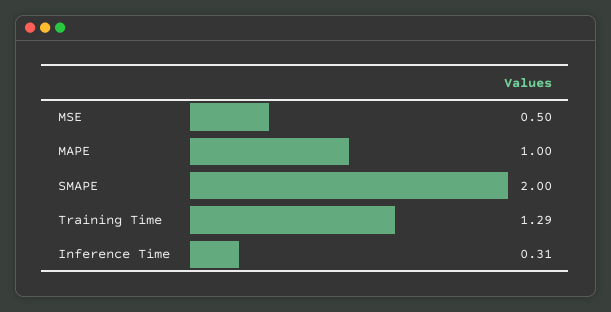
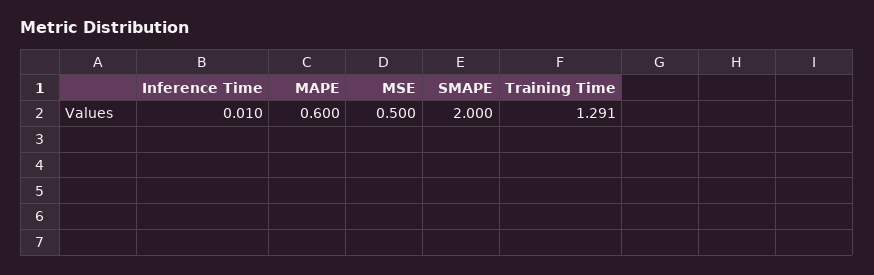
  {
    "MSE": 0.5,
-   "MAPE": 1,
+   "MAPE": 0.6,
    "SMAPE": 2,
    "Training Time": 1.291,
-   "Inference Time": 0.31
+   "Inference Time": 0.01
  }

